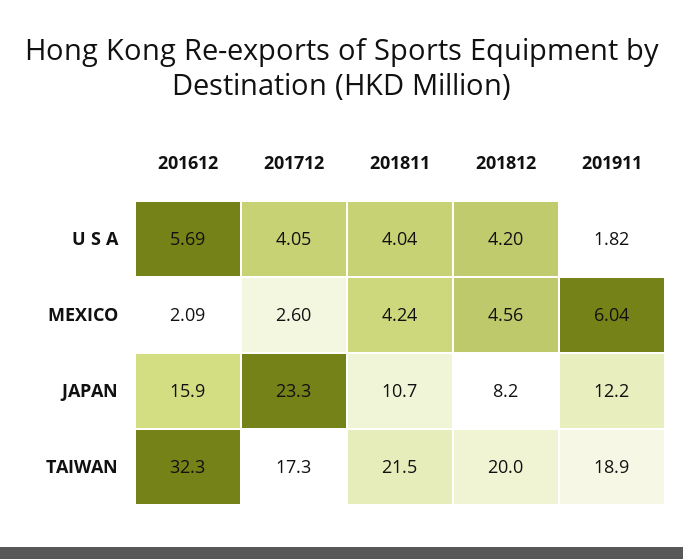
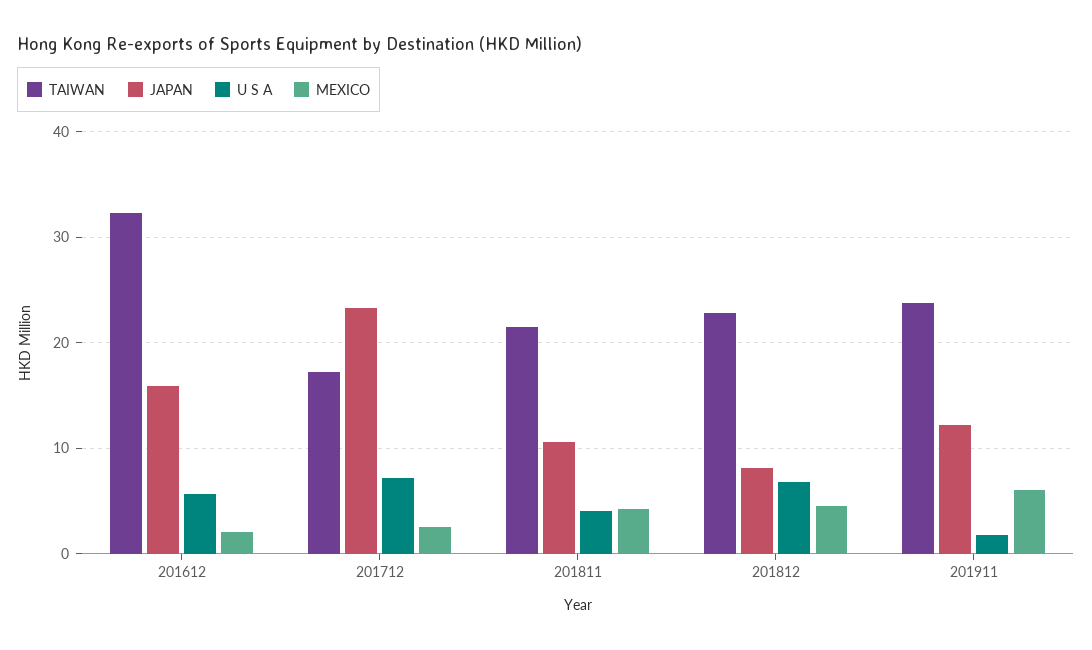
  {
    "U S A": {
      "201612": 5.69,
-     "201712": 4.05,
+     "201712": 7,
      "201811": 4.04,
-     "201812": 4.2,
+     "201812": 7,
      "201911": 1.82
    },
    "MEXICO": {
      "201612": 2.09,
      "201712": 2.6,
      "201811": 4.24,
      "201812": 4.56,
      "201911": 6.04
    },
    "JAPAN": {
      "201612": 15.9,
      "201712": 23.3,
      "201811": 10.7,
      "201812": 8.2,
      "201911": 12.2
    },
    "TAIWAN": {
      "201612": 32.3,
      "201712": 17.3,
      "201811": 21.5,
-     "201812": 20,
+     "201812": 23,
-     "201911": 18.9
+     "201911": 24
    }
  }

